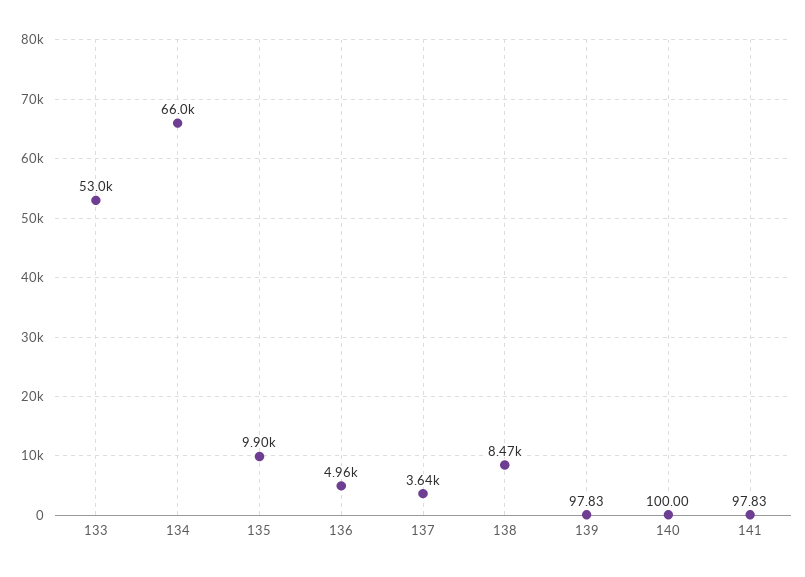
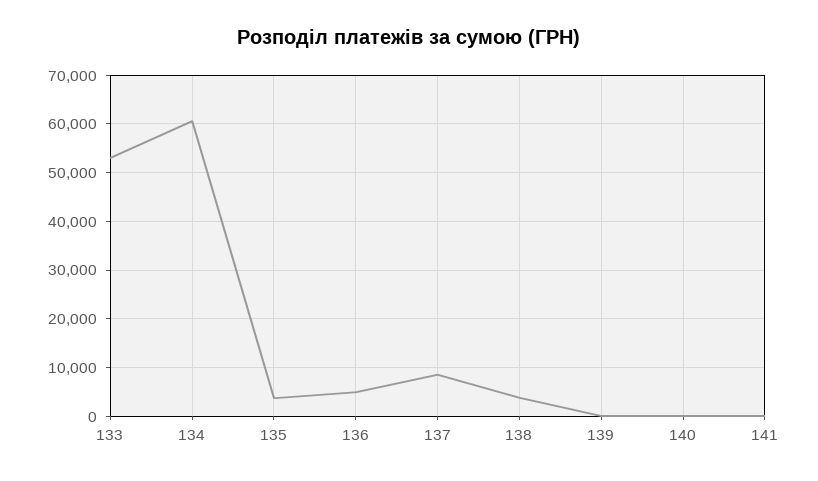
  {
    "133": 53000,
-   "134": 66000,
+   "134": 60000,
-   "135": 9900,
+   "135": 4000,
    "136": 4960,
-   "137": 3640,
+   "137": 8000,
-   "138": 8470,
+   "138": 4000,
    "139": 97.83,
    "140": 100,
    "141": 97.83
  }

